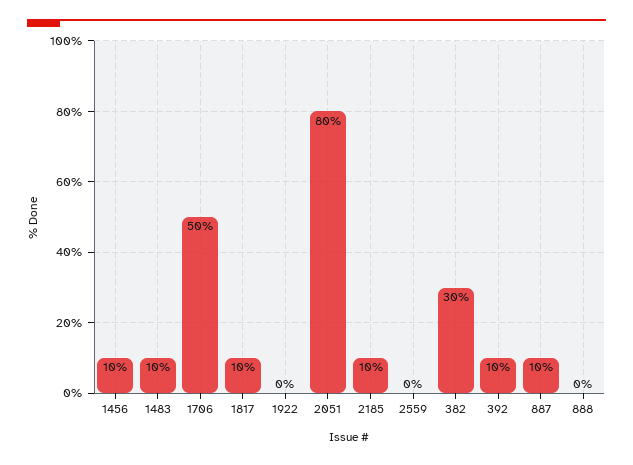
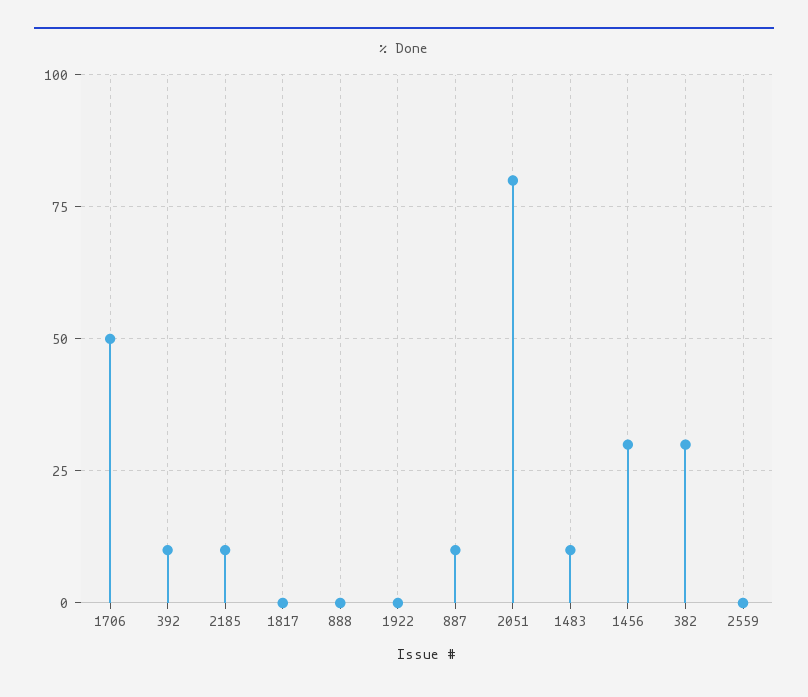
  {
-   "1456": 10,
+   "1456": 30,
    "1483": 10,
    "1706": 50,
-   "1817": 10,
+   "1817": 0,
    "1922": 0,
    "2051": 80,
    "2185": 10,
    "2559": 0,
    "382": 30,
    "392": 10,
    "887": 10,
    "888": 0
  }

